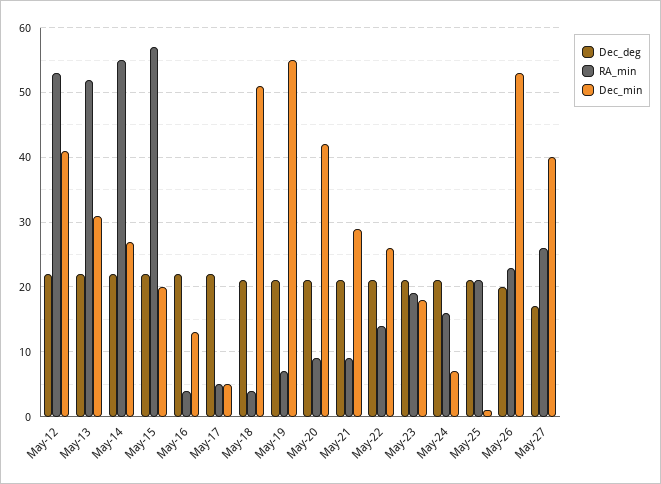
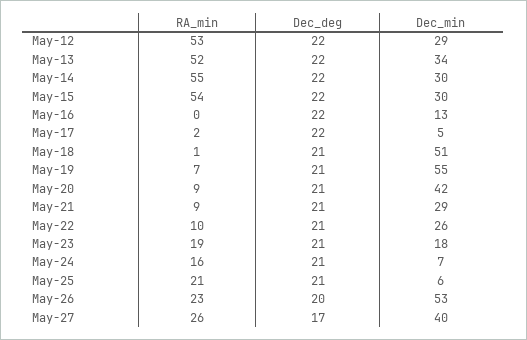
  {
    "Dec_deg": {
      "May-12": 22,
      "May-13": 22,
      "May-14": 22,
      "May-15": 22,
      "May-16": 22,
      "May-17": 22,
      "May-18": 21,
      "May-19": 21,
      "May-20": 21,
      "May-21": 21,
      "May-22": 21,
      "May-23": 21,
      "May-24": 21,
      "May-25": 21,
      "May-26": 20,
      "May-27": 17
    },
    "RA_min": {
      "May-12": 53,
      "May-13": 52,
      "May-14": 55,
-     "May-15": 57,
+     "May-15": 54,
-     "May-16": 4,
+     "May-16": 0,
-     "May-17": 5,
+     "May-17": 2,
-     "May-18": 4,
+     "May-18": 1,
      "May-19": 7,
      "May-20": 9,
      "May-21": 9,
-     "May-22": 14,
+     "May-22": 10,
      "May-23": 19,
      "May-24": 16,
      "May-25": 21,
      "May-26": 23,
      "May-27": 26
    },
    "Dec_min": {
-     "May-12": 41,
+     "May-12": 29,
-     "May-13": 31,
+     "May-13": 34,
-     "May-14": 27,
+     "May-14": 30,
-     "May-15": 20,
+     "May-15": 30,
      "May-16": 13,
      "May-17": 5,
      "May-18": 51,
      "May-19": 55,
      "May-20": 42,
      "May-21": 29,
      "May-22": 26,
      "May-23": 18,
      "May-24": 7,
-     "May-25": 1,
+     "May-25": 6,
      "May-26": 53,
      "May-27": 40
    }
  }

